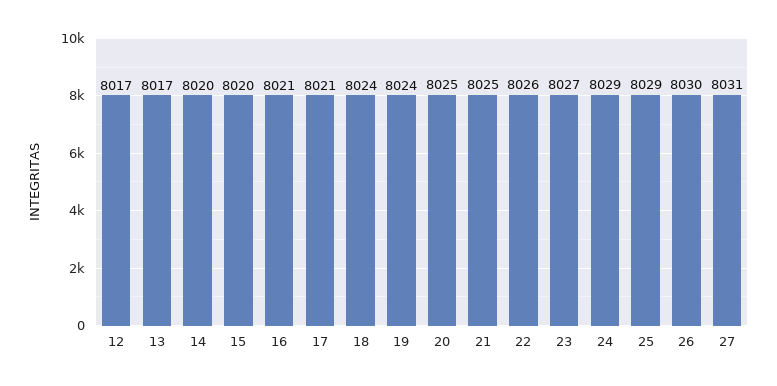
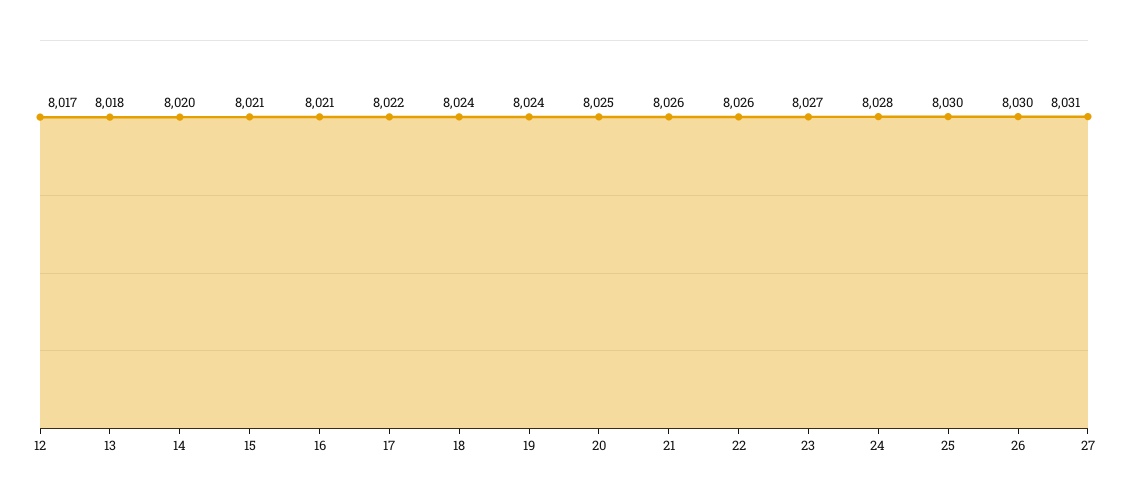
  {
    "12": 8017,
-   "13": 8017,
+   "13": 8018,
    "14": 8020,
-   "15": 8020,
+   "15": 8021,
    "16": 8021,
-   "17": 8021,
+   "17": 8022,
    "18": 8024,
    "19": 8024,
    "20": 8025,
-   "21": 8025,
+   "21": 8026,
    "22": 8026,
    "23": 8027,
-   "24": 8029,
+   "24": 8028,
-   "25": 8029,
+   "25": 8030,
    "26": 8030,
    "27": 8031
  }

